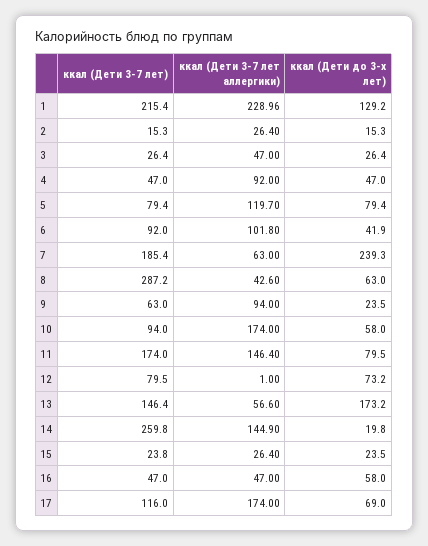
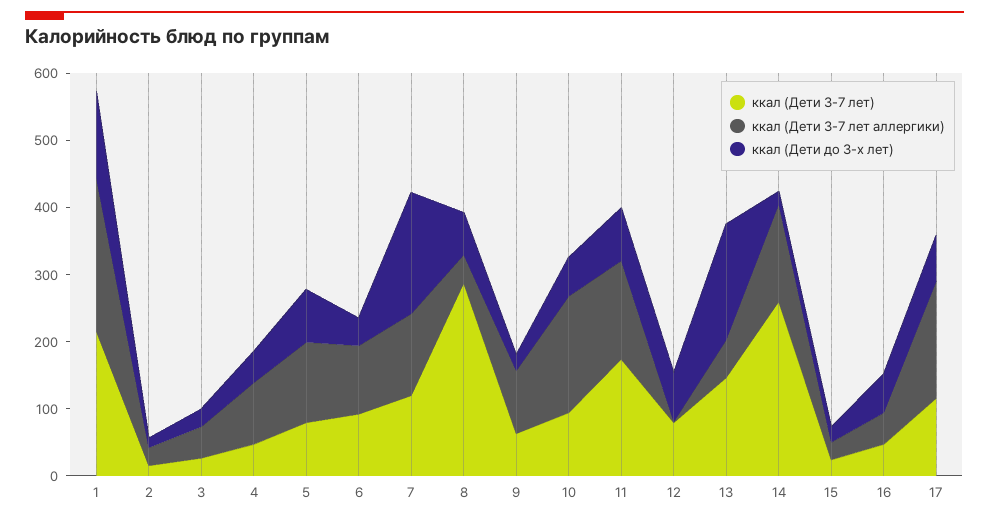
  {
    "ккал (Дети 3-7 лет)": {
      "1": 215.4,
      "2": 15.3,
      "3": 26.4,
      "4": 47,
      "5": 79.4,
      "6": 92,
-     "7": 185.4,
+     "7": 120,
      "8": 287.2,
      "9": 63,
      "10": 94,
      "11": 174,
      "12": 79.5,
      "13": 146.4,
      "14": 259.8,
      "15": 23.8,
      "16": 47,
      "17": 116
    },
    "ккал (Дети 3-7 лет аллергики)": {
      "1": 228.96,
      "2": 26.4,
      "3": 47,
      "4": 92,
      "5": 119.7,
      "6": 101.8,
-     "7": 63,
+     "7": 120,
      "8": 42.6,
      "9": 94,
      "10": 174,
      "11": 146.4,
      "12": 1,
      "13": 56.6,
      "14": 144.9,
      "15": 26.4,
      "16": 47,
      "17": 174
    },
    "ккал (Дети до 3-х лет)": {
      "1": 129.2,
      "2": 15.3,
      "3": 26.4,
      "4": 47,
      "5": 79.4,
      "6": 41.9,
-     "7": 239.3,
+     "7": 180,
      "8": 63,
      "9": 23.5,
      "10": 58,
      "11": 79.5,
      "12": 73.2,
      "13": 173.2,
      "14": 19.8,
      "15": 23.5,
      "16": 58,
      "17": 69
    }
  }

